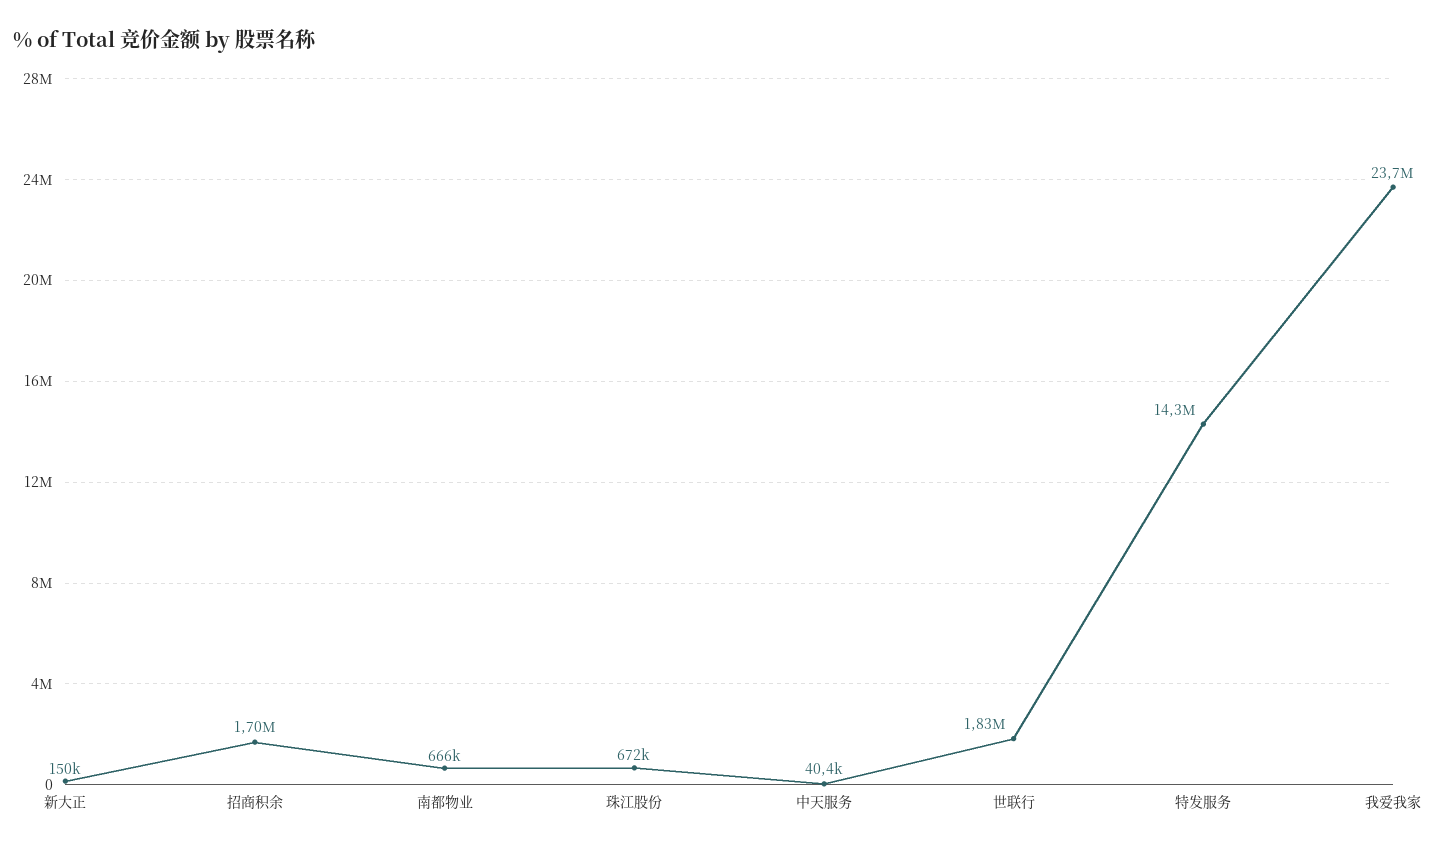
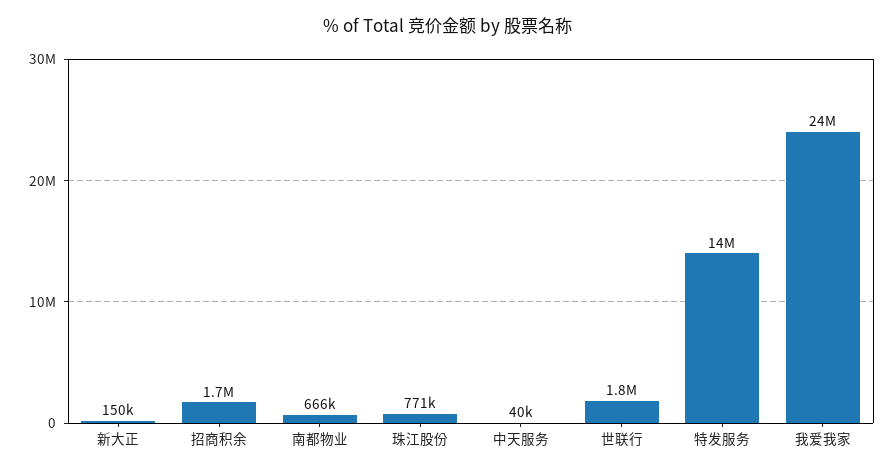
  {
    "新大正": 150000,
    "招商积余": 1700000,
    "南都物业": 666000,
-   "珠江股份": 672000,
+   "珠江股份": 771000,
    "中天服务": 40400,
    "世联行": 1830000,
    "特发服务": 14300000,
    "我爱我家": 23700000
  }

